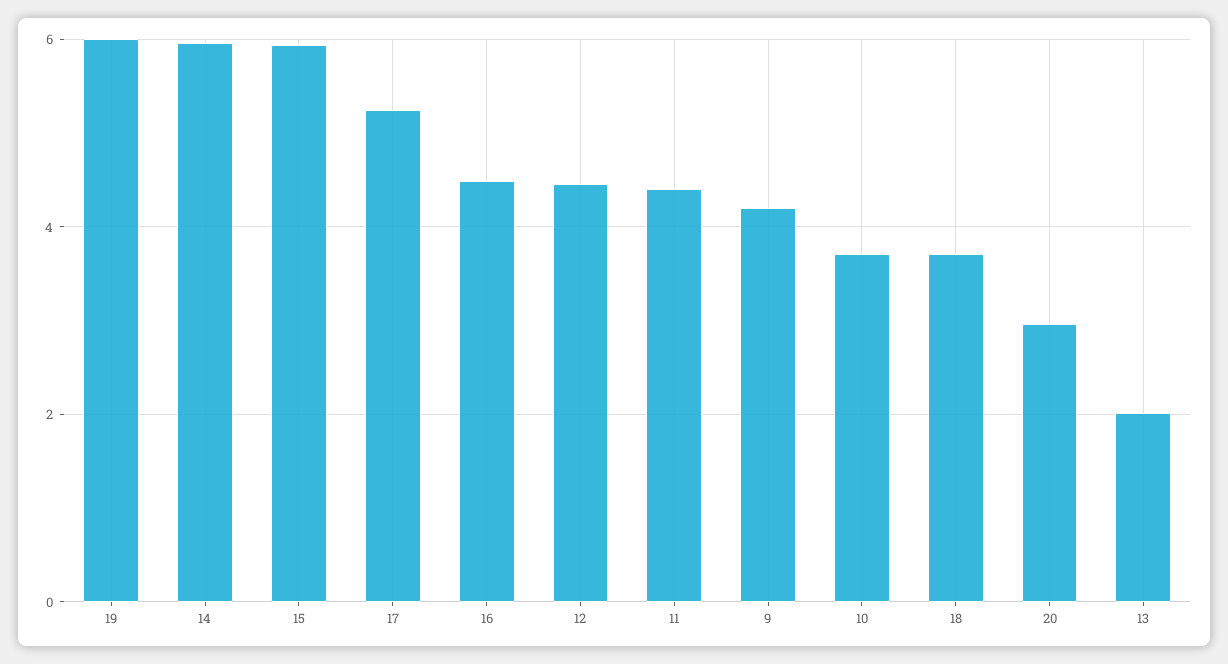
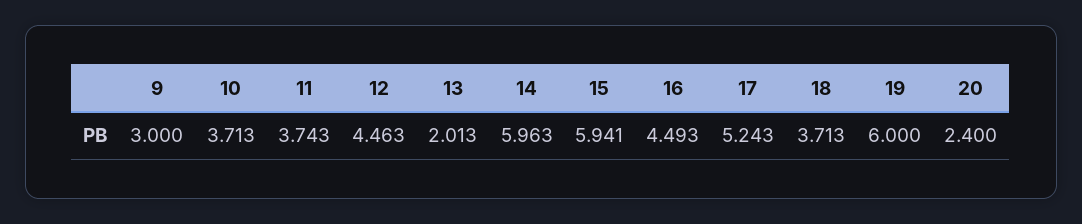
  {
    "19": 6,
    "14": 5.963,
    "15": 5.941,
    "17": 5.243,
    "16": 4.493,
    "12": 4.463,
-   "11": 4.4,
+   "11": 3.743,
-   "9": 4.2,
+   "9": 3,
    "10": 3.713,
    "18": 3.713,
-   "20": 3,
+   "20": 2.4,
    "13": 2.013
  }

